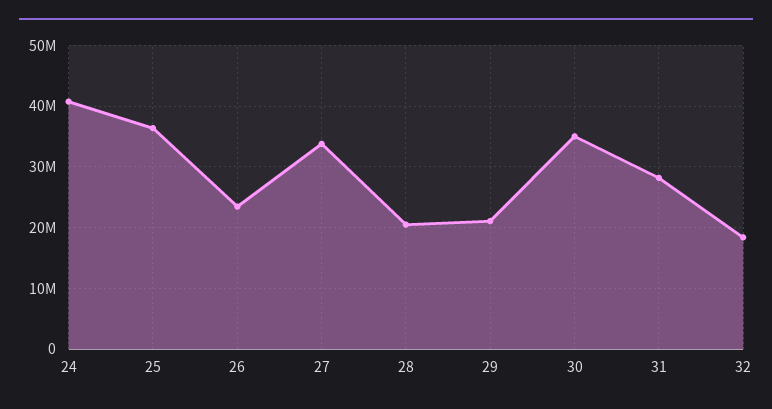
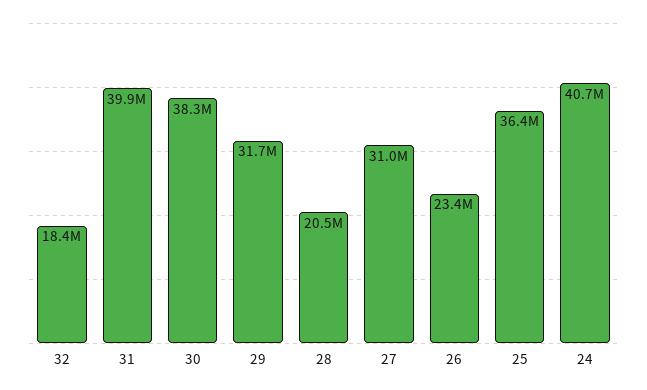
  {
    "24": 40700000,
    "25": 36400000,
    "26": 23400000,
-   "27": 34000000,
+   "27": 31000000,
    "28": 20500000,
-   "29": 21000000,
+   "29": 31700000,
-   "30": 35000000,
+   "30": 38300000,
-   "31": 28000000,
+   "31": 39900000,
    "32": 18400000
  }

